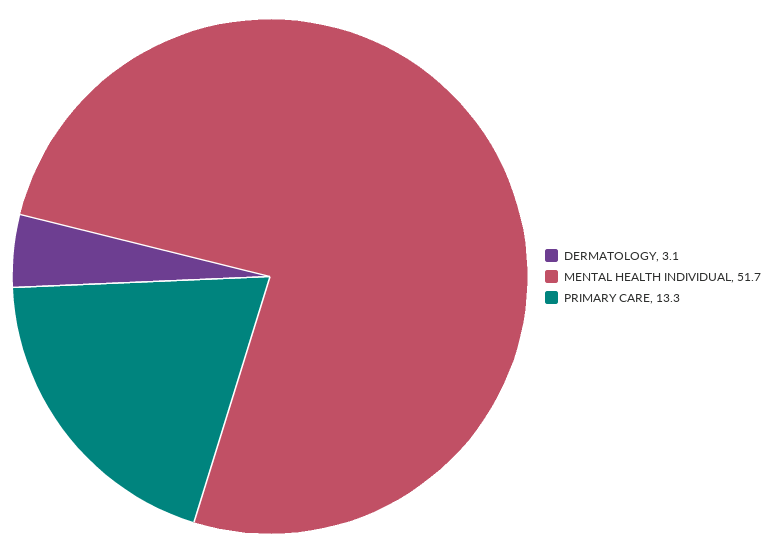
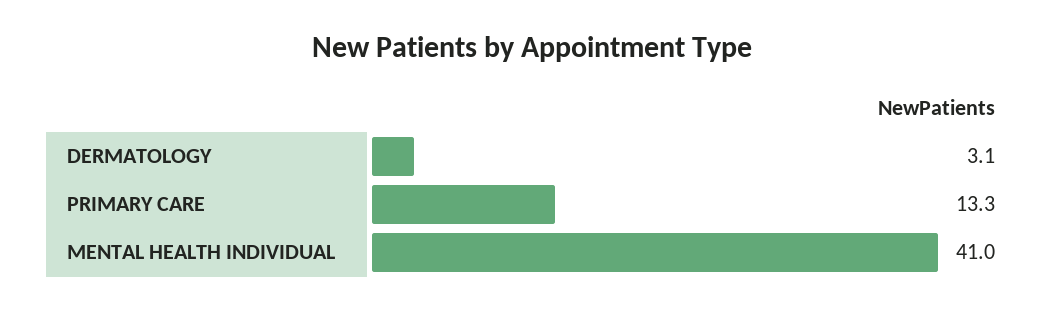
  {
    "DERMATOLOGY": 3.1,
-   "MENTAL HEALTH INDIVIDUAL": 51.7,
+   "MENTAL HEALTH INDIVIDUAL": 41,
    "PRIMARY CARE": 13.3
  }

